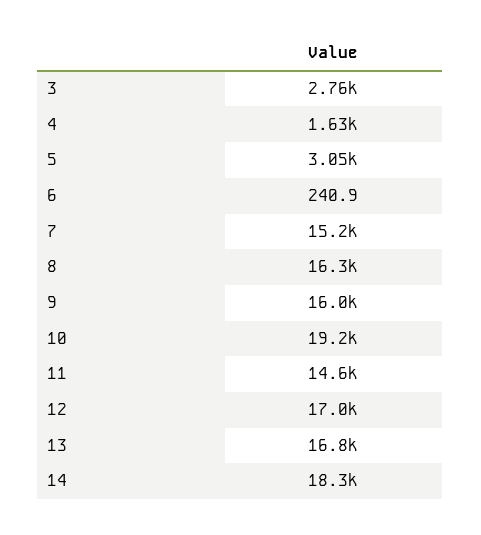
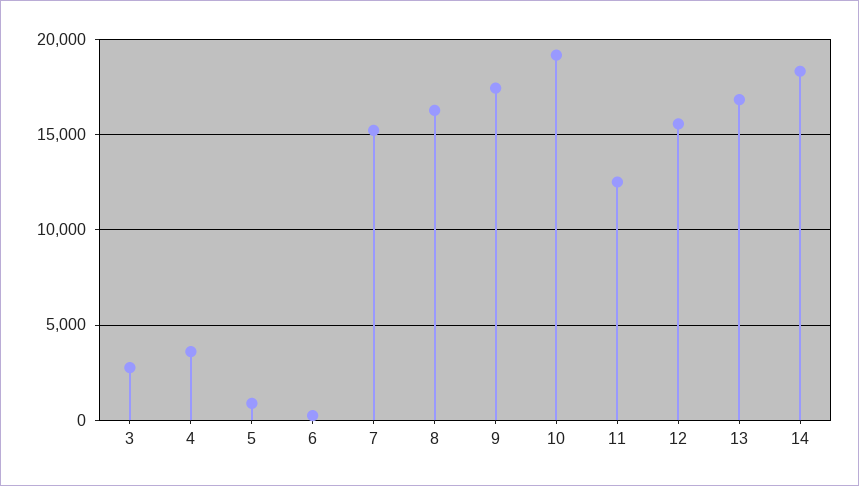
  {
    "3": 2760,
-   "4": 1630,
+   "4": 3500,
-   "5": 3050,
+   "5": 1000,
    "6": 240.9,
    "7": 15200,
    "8": 16300,
-   "9": 16000,
+   "9": 17500,
    "10": 19200,
-   "11": 14600,
+   "11": 12500,
-   "12": 17000,
+   "12": 15500,
    "13": 16800,
    "14": 18300
  }

